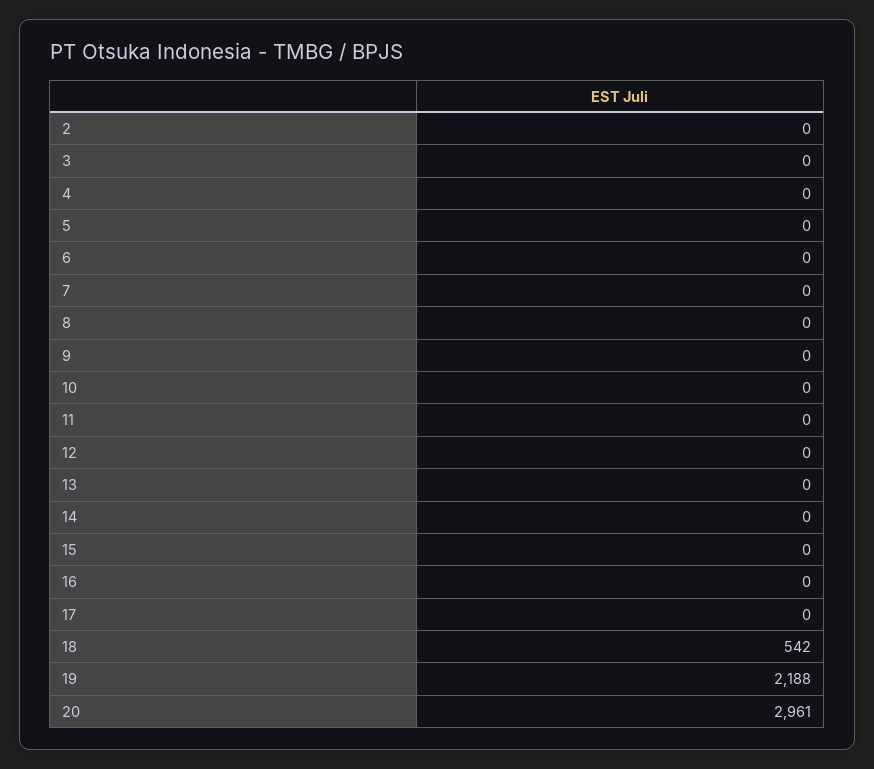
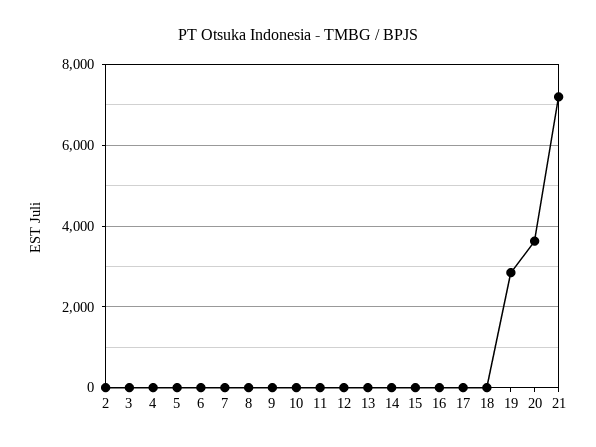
  {
    "2": 0,
    "3": 0,
    "4": 0,
    "5": 0,
    "6": 0,
    "7": 0,
    "8": 0,
    "9": 0,
    "10": 0,
    "11": 0,
    "12": 0,
    "13": 0,
    "14": 0,
    "15": 0,
    "16": 0,
    "17": 0,
-   "18": 542,
+   "18": 0,
-   "19": 2188,
+   "19": 2800,
-   "20": 2961
+   "20": 3600,
+   "21": 7200
  }

